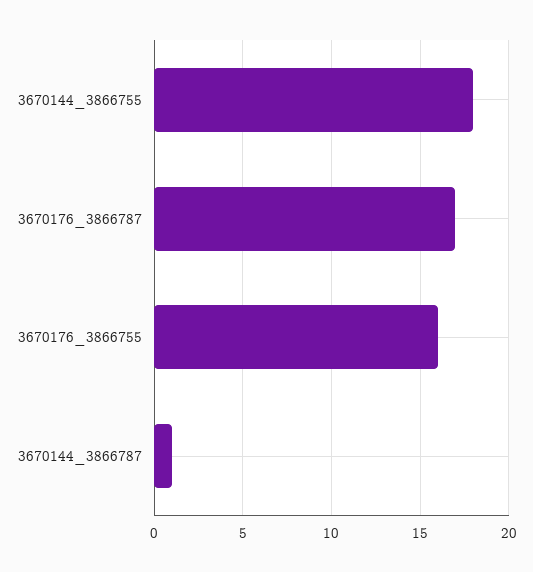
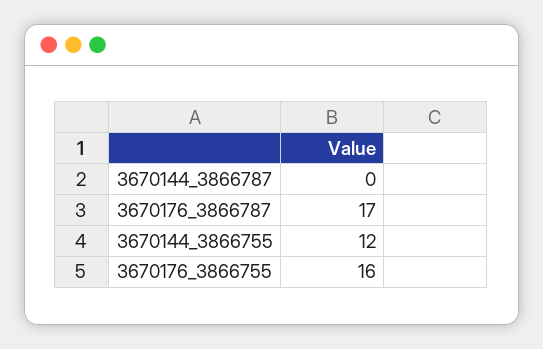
  {
-   "3670144_3866755": 18,
+   "3670144_3866755": 12,
    "3670176_3866787": 17,
    "3670176_3866755": 16,
-   "3670144_3866787": 1
+   "3670144_3866787": 0
  }

